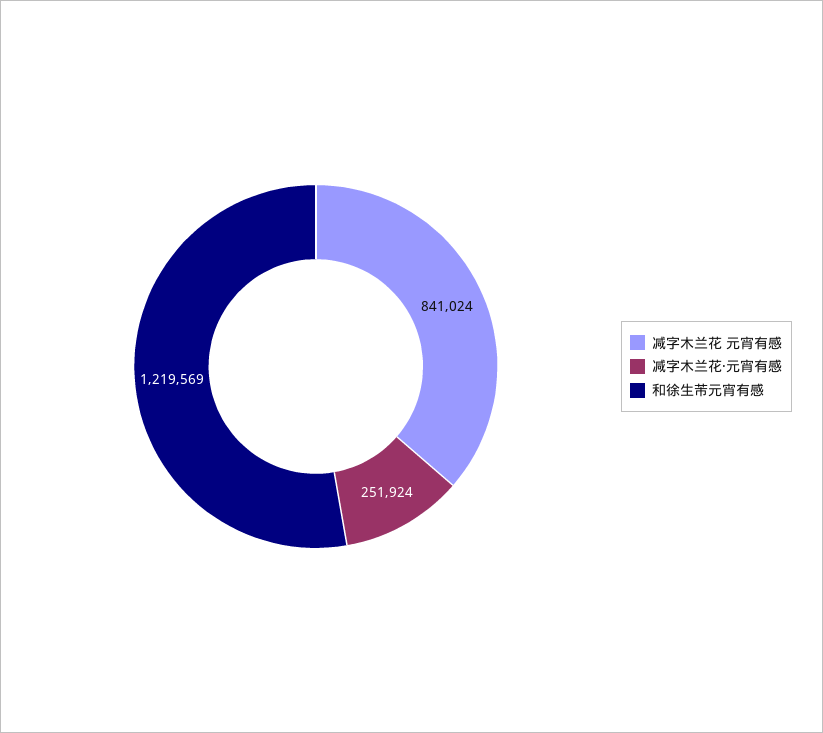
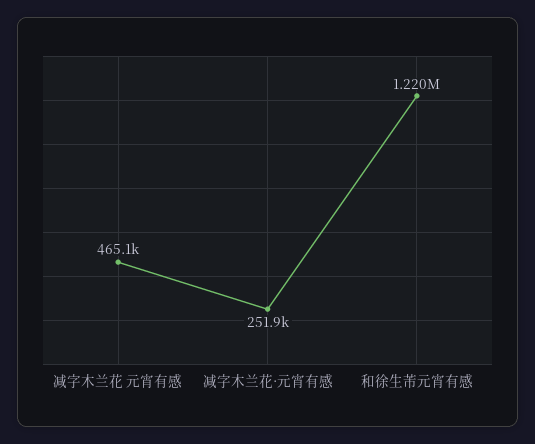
  {
-   "减字木兰花 元宵有感": 841024,
+   "减字木兰花 元宵有感": 465100,
    "减字木兰花·元宵有感": 251924,
    "和徐生芾元宵有感": 1219569
  }

